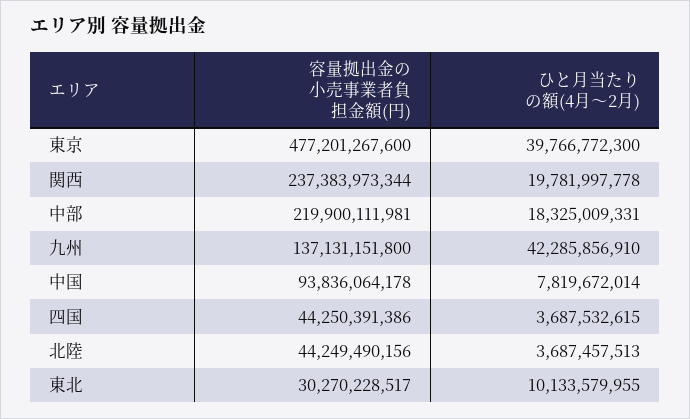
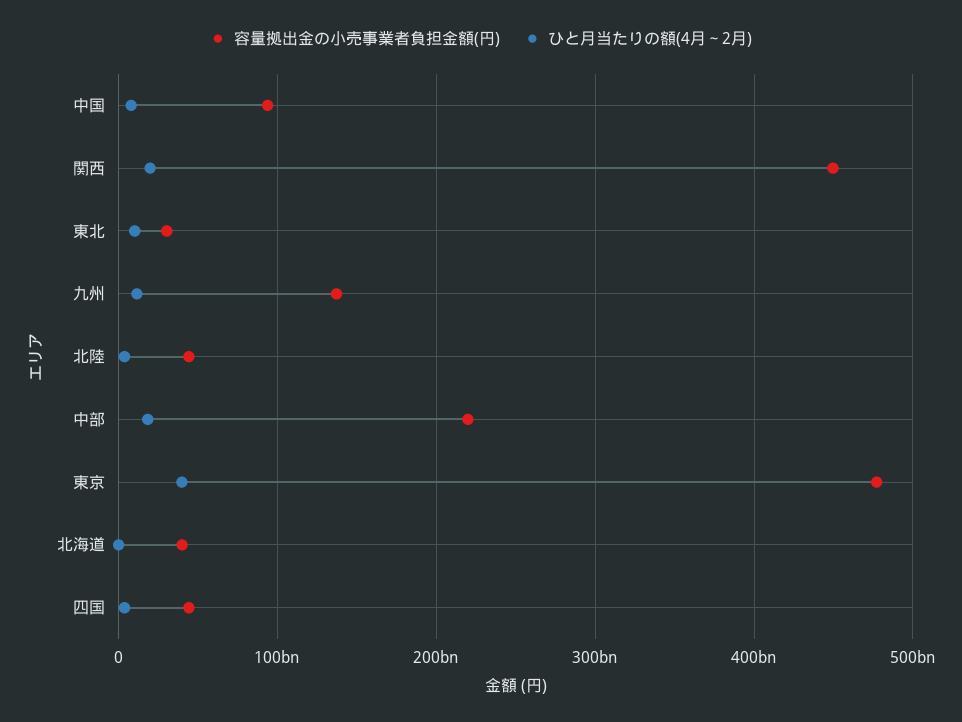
  {
    "容量拠出金の小売事業者負担金額(円)": {
      "東京": 477201267600,
-     "関西": 237383973344,
+     "関西": 450000000000,
      "中部": 219900111981,
      "九州": 137131151800,
      "中国": 93836064178,
      "四国": 44250391386,
      "北陸": 44249490156,
-     "東北": 30270228517
+     "東北": 30270228517,
+     "北海道": 40000000000
    },
    "ひと月当たりの額(4月～2月)": {
      "東京": 39766772300,
      "関西": 19781997778,
      "中部": 18325009331,
-     "九州": 42285856910,
+     "九州": 10000000000,
      "中国": 7819672014,
      "四国": 3687532615,
      "北陸": 3687457513,
-     "東北": 10133579955
+     "東北": 10133579955,
+     "北海道": 0
    }
  }

